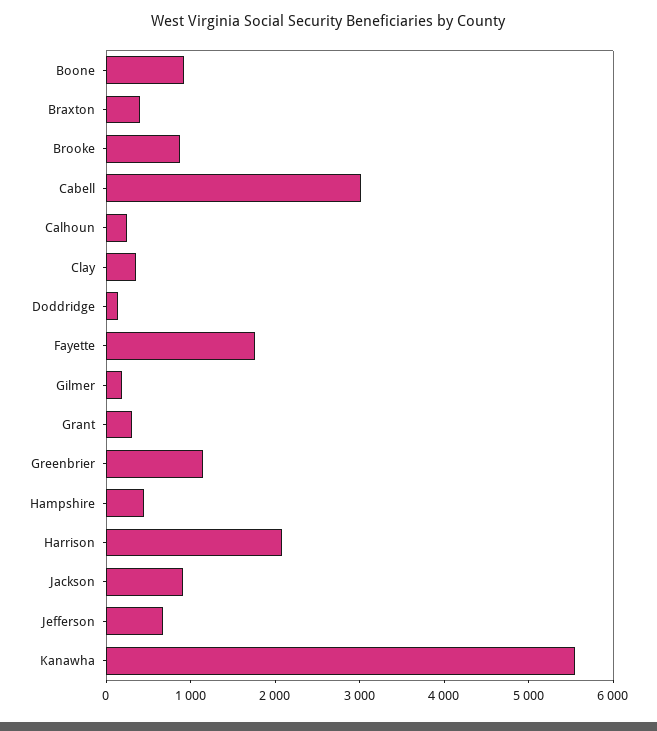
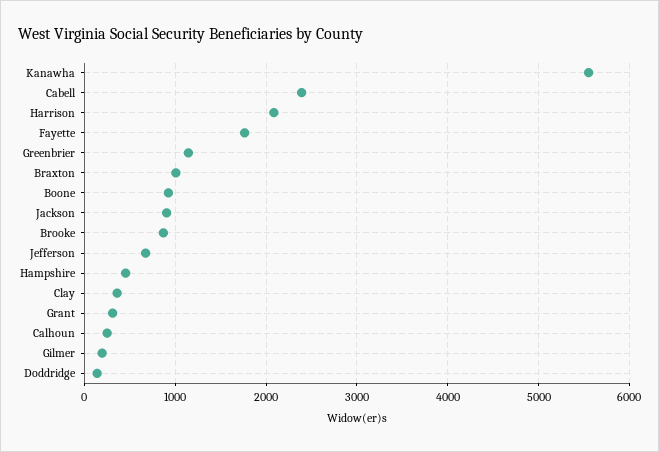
  {
    "Boone": 900,
-   "Braxton": 400,
+   "Braxton": 1000,
    "Brooke": 900,
-   "Cabell": 3000,
+   "Cabell": 2400,
    "Calhoun": 300,
    "Clay": 400,
    "Doddridge": 100,
    "Fayette": 1800,
    "Gilmer": 200,
    "Grant": 300,
    "Greenbrier": 1100,
    "Hampshire": 500,
    "Harrison": 2100,
    "Jackson": 900,
    "Jefferson": 700,
    "Kanawha": 5600
  }

